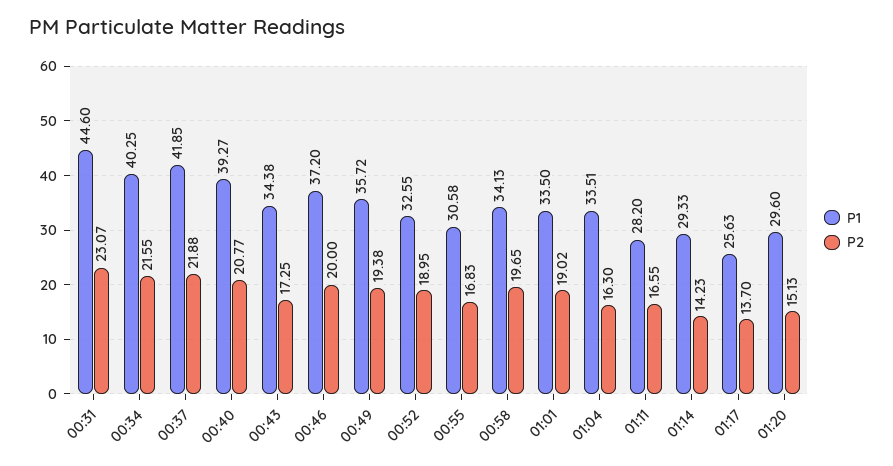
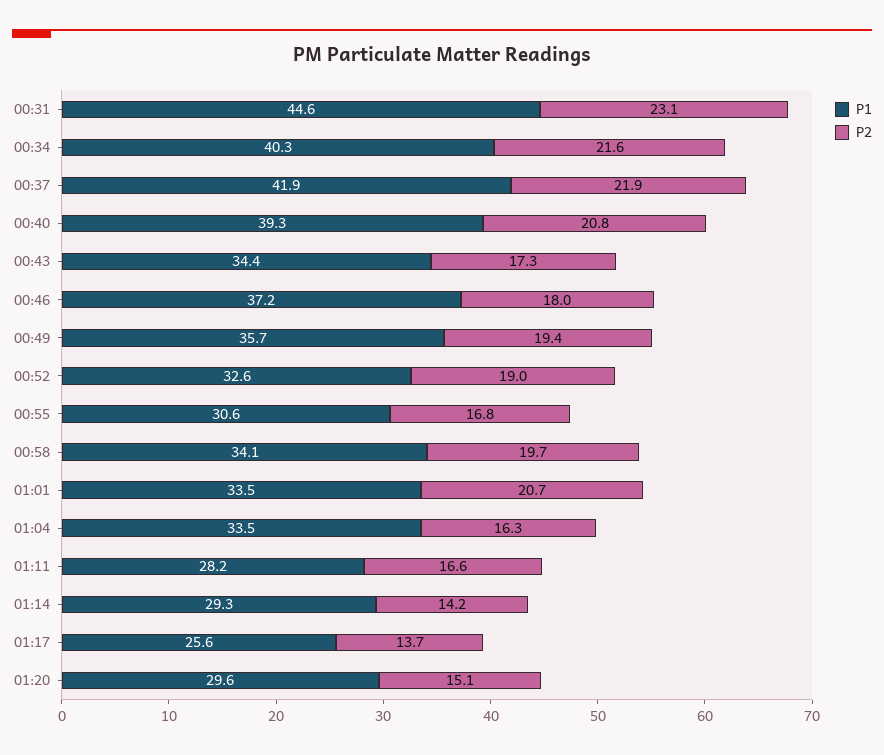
  {
    "P1": {
      "00:31": 44.6,
      "00:34": 40.25,
      "00:37": 41.85,
      "00:40": 39.27,
      "00:43": 34.38,
      "00:46": 37.2,
      "00:49": 35.72,
      "00:52": 32.55,
      "00:55": 30.58,
      "00:58": 34.13,
      "01:01": 33.5,
      "01:04": 33.51,
      "01:11": 28.2,
      "01:14": 29.33,
      "01:17": 25.63,
      "01:20": 29.6
    },
    "P2": {
      "00:31": 23.07,
      "00:34": 21.55,
      "00:37": 21.88,
      "00:40": 20.77,
      "00:43": 17.25,
-     "00:46": 20,
+     "00:46": 18,
      "00:49": 19.38,
      "00:52": 18.95,
      "00:55": 16.83,
      "00:58": 19.65,
-     "01:01": 19.02,
+     "01:01": 20.7,
      "01:04": 16.3,
      "01:11": 16.55,
      "01:14": 14.23,
      "01:17": 13.7,
      "01:20": 15.13
    }
  }

